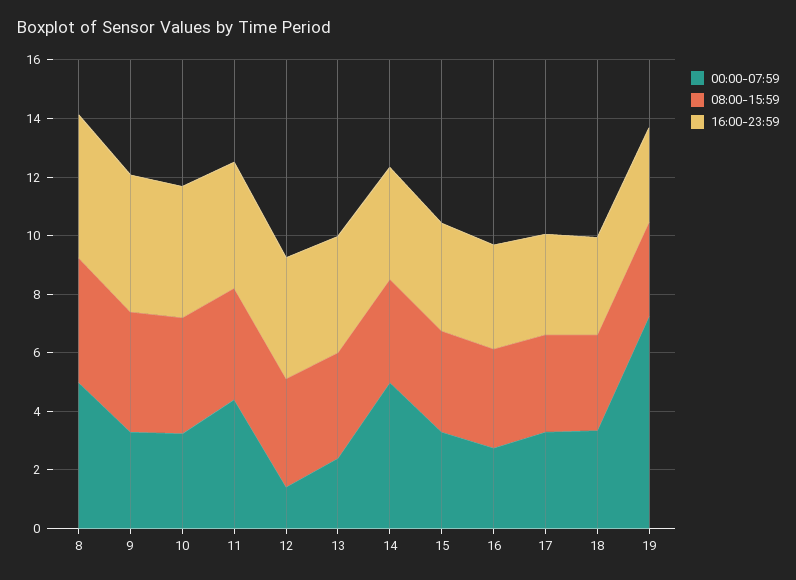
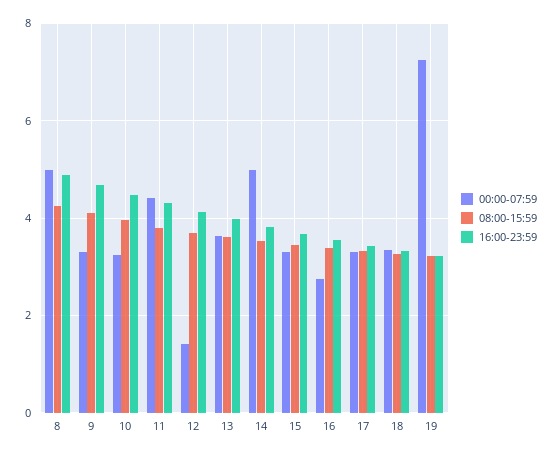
  {
    "00:00-07:59": {
      "8": 5,
      "9": 3.4,
      "10": 3.2,
      "11": 4.4,
      "12": 1.4,
-     "13": 2.5,
+     "13": 3.6,
      "14": 5,
      "15": 3.4,
      "16": 2.8,
      "17": 3.4,
      "18": 3.4,
      "19": 7.2
    },
    "08:00-15:59": {
      "8": 4.2,
      "9": 4.2,
      "10": 4,
      "11": 3.8,
      "12": 3.8,
      "13": 3.6,
      "14": 3.6,
      "15": 3.4,
      "16": 3.4,
      "17": 3.4,
      "18": 3.2,
      "19": 3.2
    },
    "16:00-23:59": {
      "8": 4.8,
      "9": 4.6,
      "10": 4.4,
      "11": 4.4,
      "12": 4.2,
      "13": 4,
      "14": 3.8,
      "15": 3.6,
      "16": 3.6,
      "17": 3.4,
      "18": 3.4,
      "19": 3.2
    }
  }

